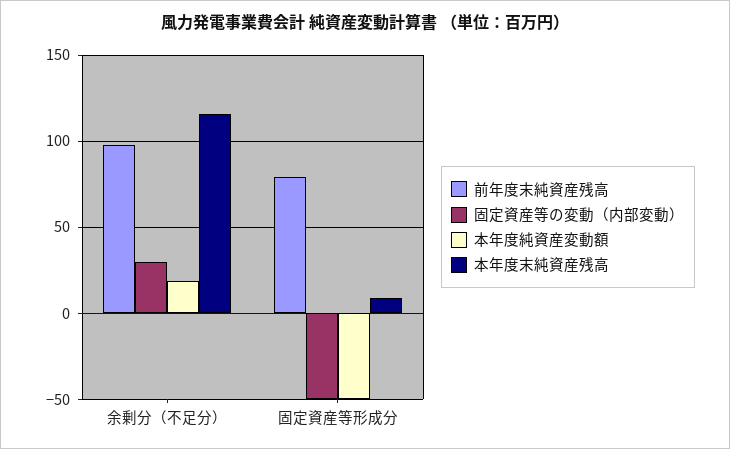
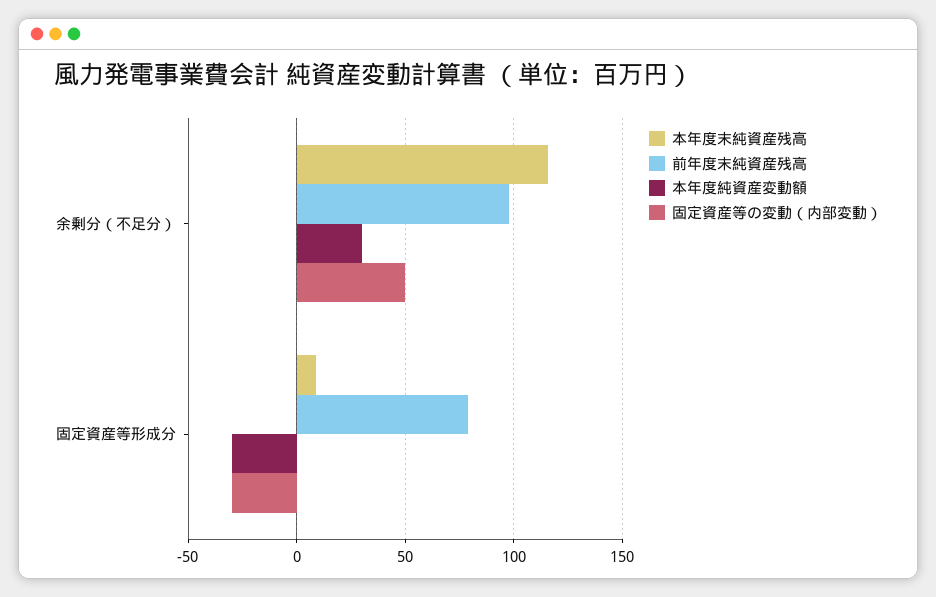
  {
    "前年度末純資産残高": {
      "余剰分（不足分）": 100,
      "固定資産等形成分": 80
    },
    "固定資産等の変動（内部変動）": {
-     "余剰分（不足分）": 30,
+     "余剰分（不足分）": 50,
-     "固定資産等形成分": -50
+     "固定資産等形成分": -30
    },
    "本年度純資産変動額": {
-     "余剰分（不足分）": 20,
+     "余剰分（不足分）": 30,
-     "固定資産等形成分": -50
+     "固定資産等形成分": -30
    },
    "本年度末純資産残高": {
      "余剰分（不足分）": 115,
      "固定資産等形成分": 10
    }
  }

